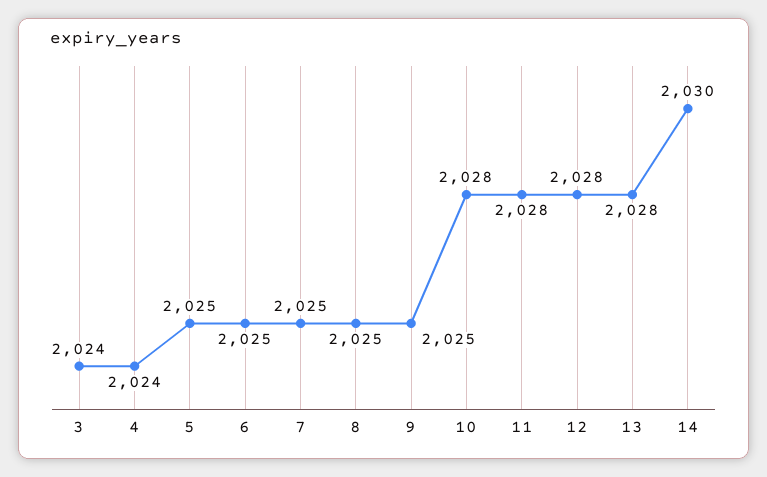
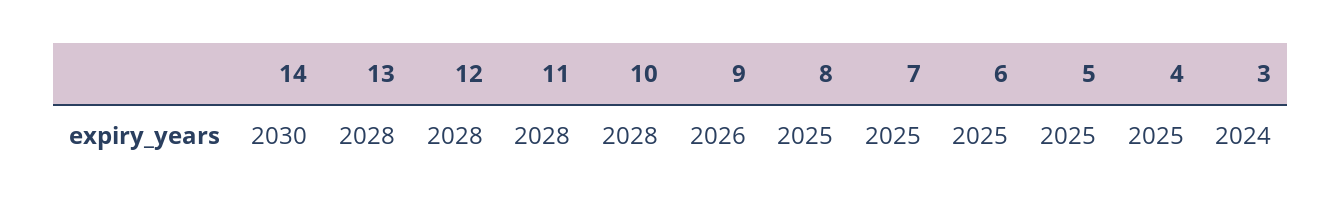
  {
    "3": 2024,
-   "4": 2024,
+   "4": 2025,
    "5": 2025,
    "6": 2025,
    "7": 2025,
    "8": 2025,
-   "9": 2025,
+   "9": 2026,
    "10": 2028,
    "11": 2028,
    "12": 2028,
    "13": 2028,
    "14": 2030
  }

